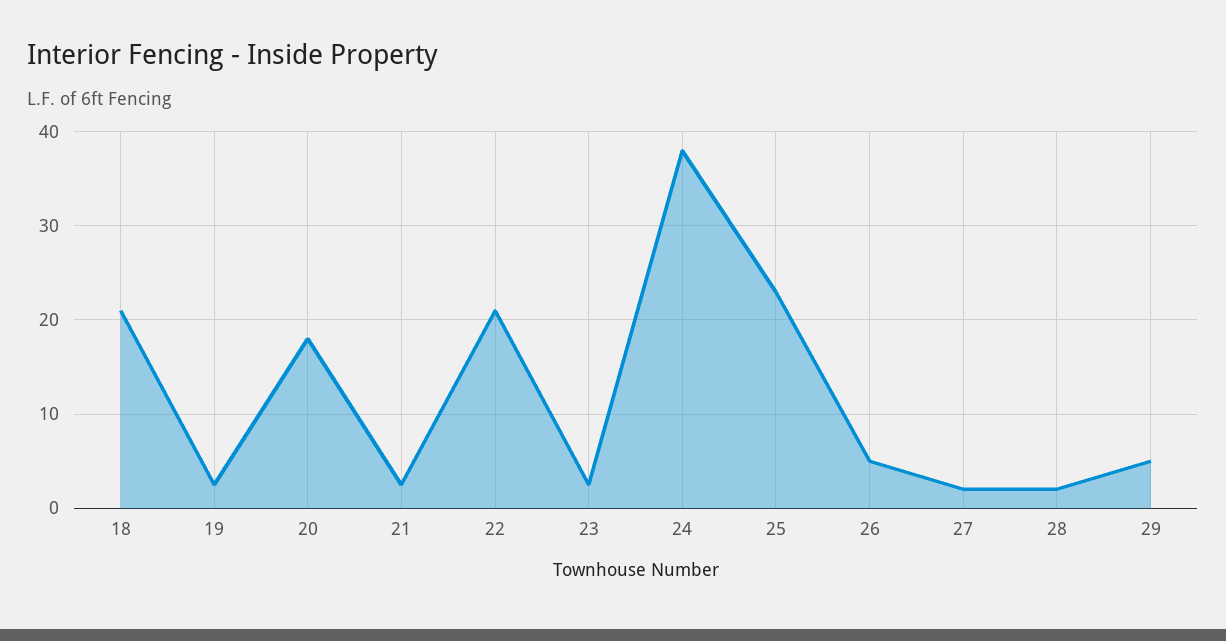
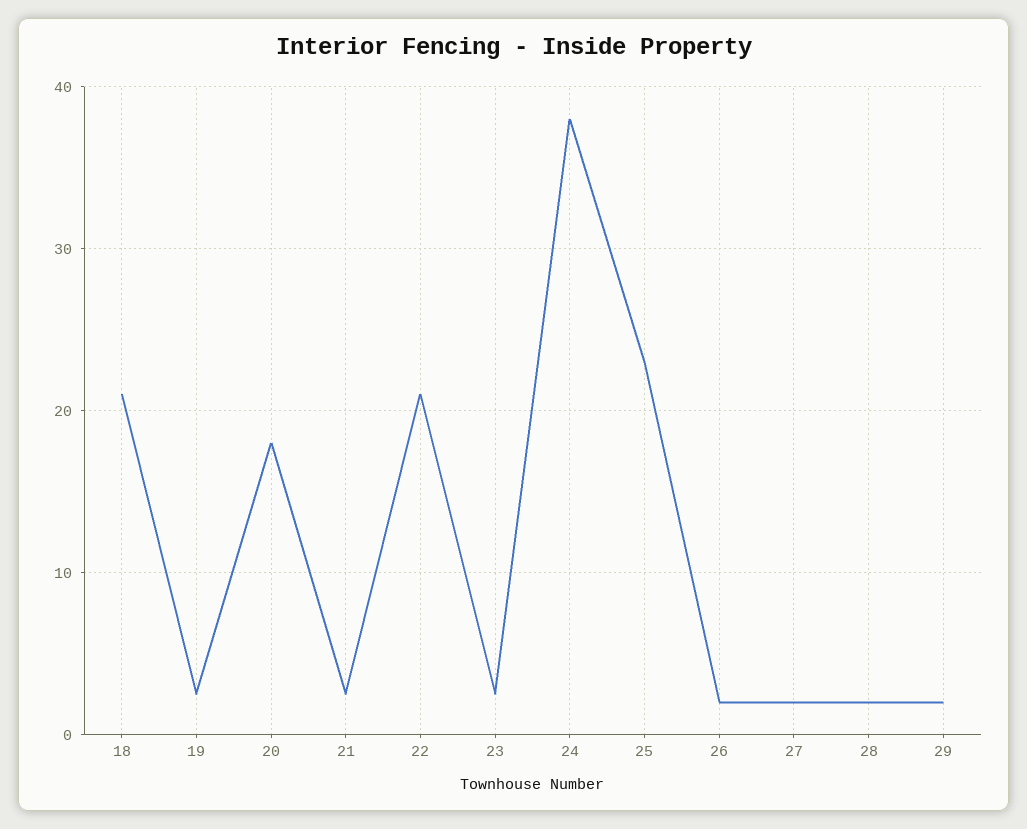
  {
    "18": 21,
    "19": 3,
    "20": 18,
    "21": 3,
    "22": 21,
    "23": 3,
    "24": 38,
    "25": 23,
-   "26": 5,
+   "26": 2,
    "27": 2,
    "28": 2,
-   "29": 5
+   "29": 2
  }

